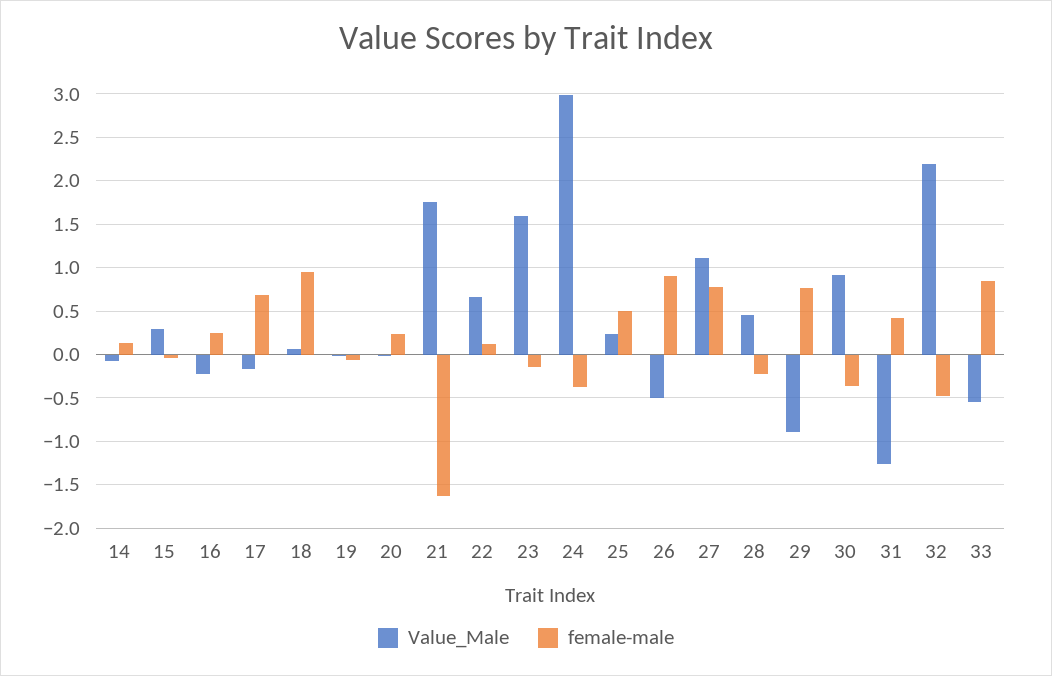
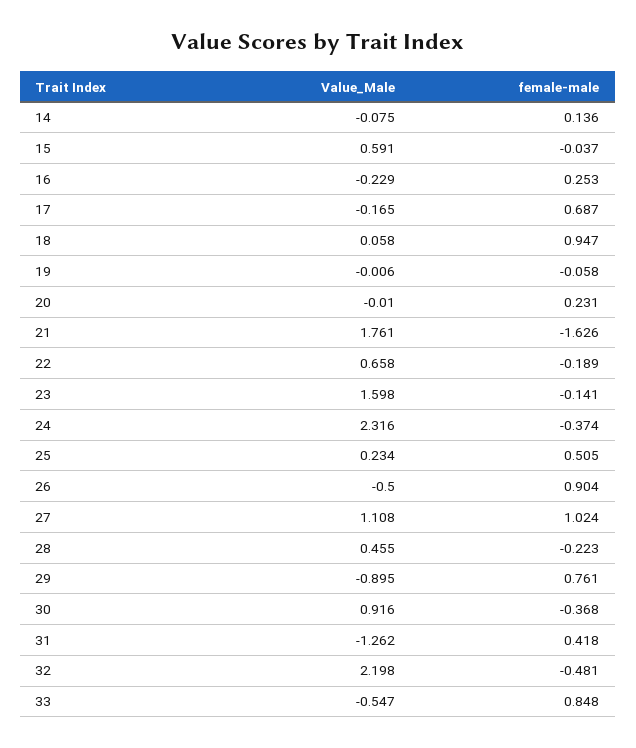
  {
    "Value_Male": {
      "14": -0.075,
-     "15": 0.3,
+     "15": 0.591,
      "16": -0.229,
      "17": -0.165,
      "18": 0.058,
      "19": -0.006,
      "20": -0.01,
      "21": 1.761,
      "22": 0.658,
      "23": 1.598,
-     "24": 3,
+     "24": 2.316,
      "25": 0.234,
      "26": -0.5,
      "27": 1.108,
      "28": 0.455,
      "29": -0.895,
      "30": 0.916,
      "31": -1.262,
      "32": 2.198,
      "33": -0.547
    },
    "female-male": {
      "14": 0.136,
      "15": -0.037,
      "16": 0.253,
      "17": 0.687,
      "18": 0.947,
      "19": -0.058,
      "20": 0.231,
      "21": -1.626,
-     "22": 0.1,
+     "22": -0.189,
      "23": -0.141,
      "24": -0.374,
      "25": 0.505,
      "26": 0.904,
-     "27": 0.8,
+     "27": 1.024,
      "28": -0.223,
      "29": 0.761,
      "30": -0.368,
      "31": 0.418,
      "32": -0.481,
      "33": 0.848
    }
  }

